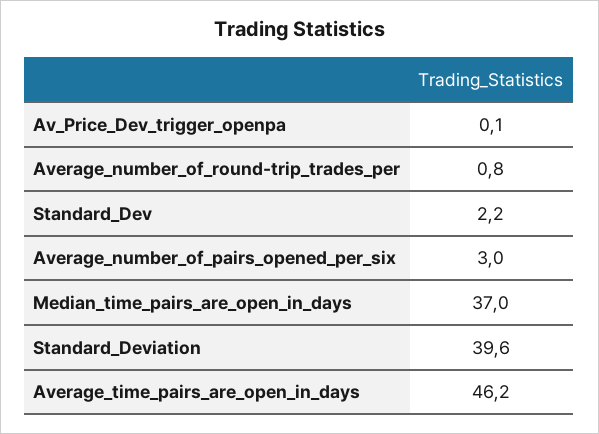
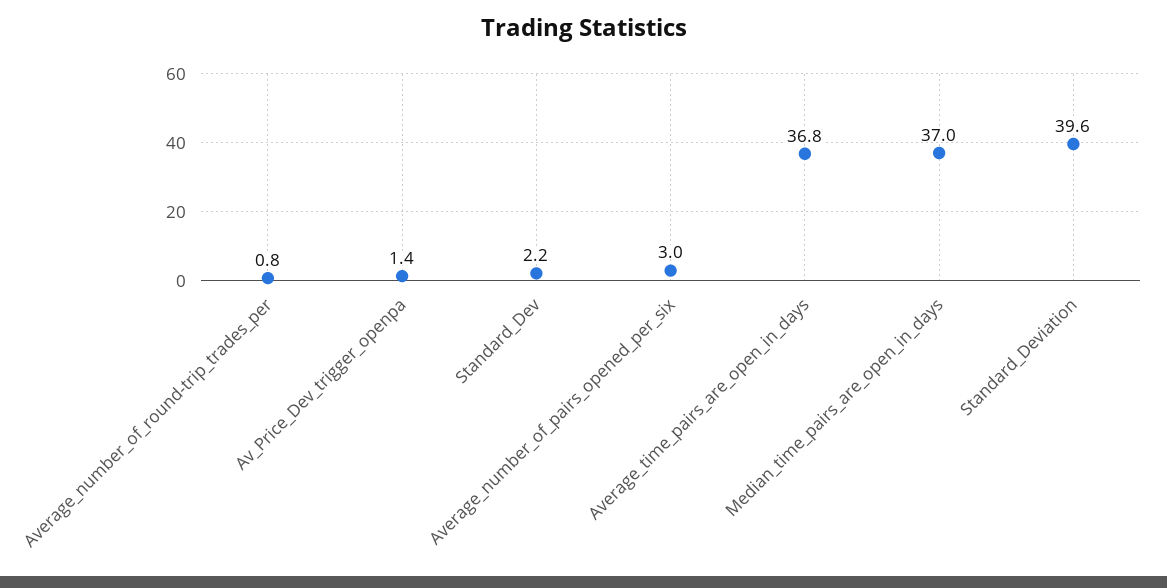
  {
-   "Av_Price_Dev_trigger_openpa": 0.1,
+   "Av_Price_Dev_trigger_openpa": 1.4,
    "Average_number_of_round-trip_trades_per": 0.8,
    "Standard_Dev": 2.2,
    "Average_number_of_pairs_opened_per_six": 3,
    "Median_time_pairs_are_open_in_days": 37,
    "Standard_Deviation": 39.6,
-   "Average_time_pairs_are_open_in_days": 46.2
+   "Average_time_pairs_are_open_in_days": 36.8
  }

